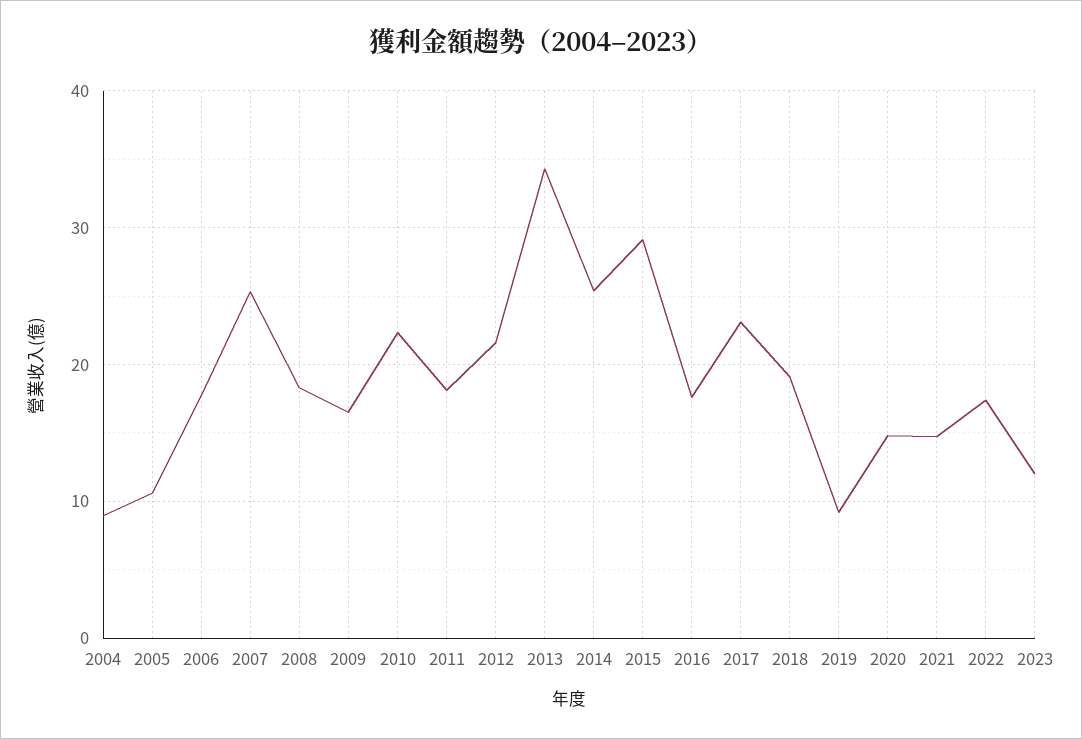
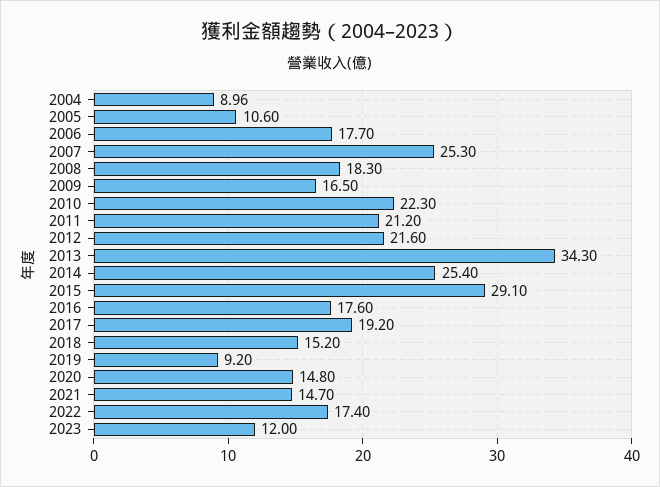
  {
    "2004": 8.96,
    "2005": 10.6,
    "2006": 17.7,
    "2007": 25.3,
    "2008": 18.3,
    "2009": 16.5,
    "2010": 22.3,
-   "2011": 18,
+   "2011": 21.2,
    "2012": 21.6,
    "2013": 34.3,
    "2014": 25.4,
    "2015": 29.1,
    "2016": 17.6,
-   "2017": 23,
+   "2017": 19.2,
-   "2018": 19,
+   "2018": 15.2,
    "2019": 9.2,
    "2020": 14.8,
    "2021": 14.7,
    "2022": 17.4,
    "2023": 12
  }

